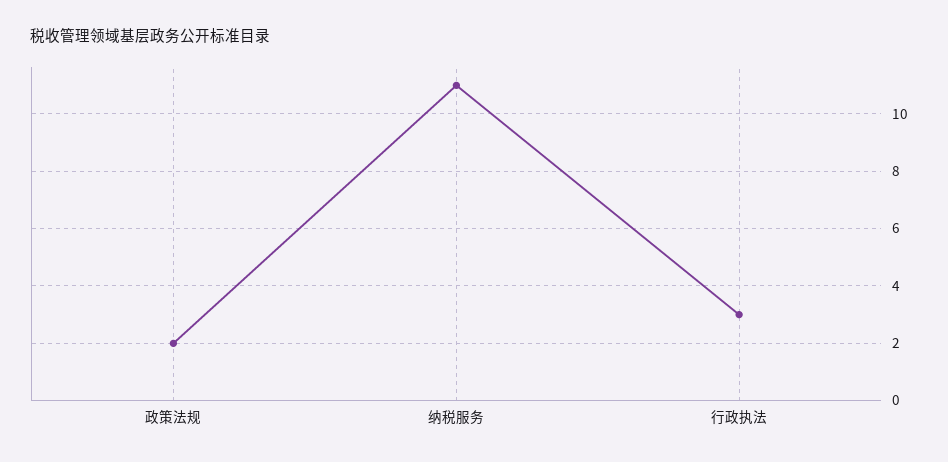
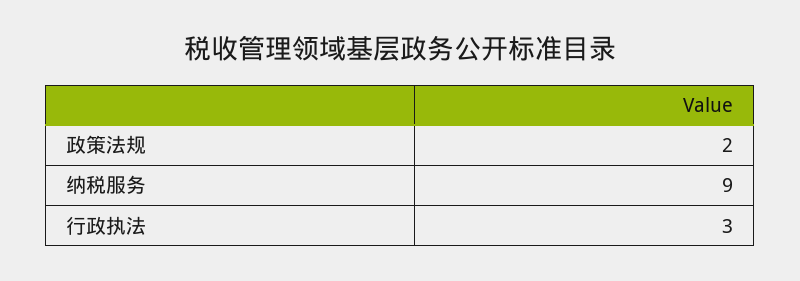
  {
    "政策法规": 2,
-   "纳税服务": 11,
+   "纳税服务": 9,
    "行政执法": 3
  }

